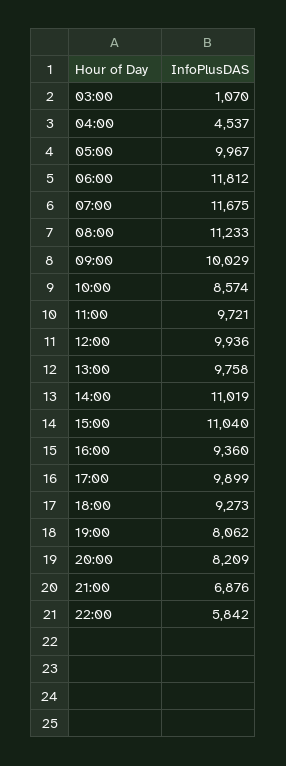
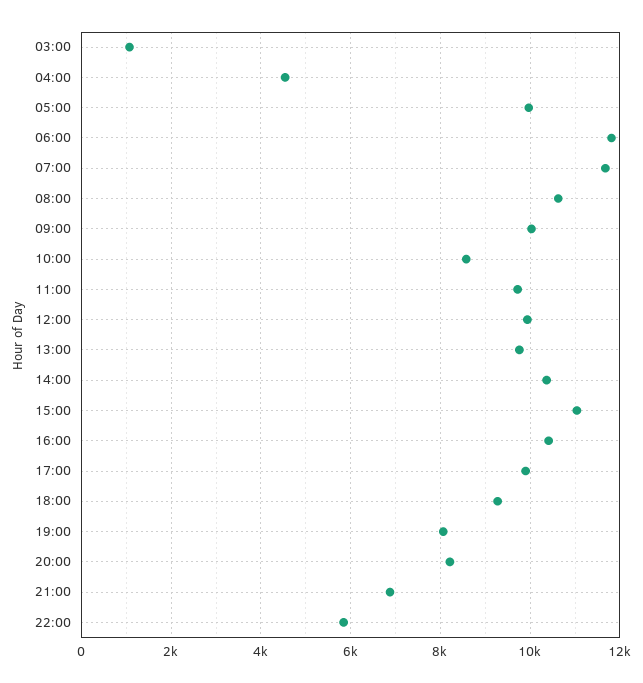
  {
    "03:00": 1070,
    "04:00": 4537,
    "05:00": 9967,
    "06:00": 11812,
    "07:00": 11675,
-   "08:00": 11233,
+   "08:00": 10600,
    "09:00": 10029,
    "10:00": 8574,
    "11:00": 9721,
    "12:00": 9936,
    "13:00": 9758,
-   "14:00": 11019,
+   "14:00": 10400,
    "15:00": 11040,
-   "16:00": 9360,
+   "16:00": 10400,
    "17:00": 9899,
    "18:00": 9273,
    "19:00": 8062,
    "20:00": 8209,
    "21:00": 6876,
    "22:00": 5842
  }

